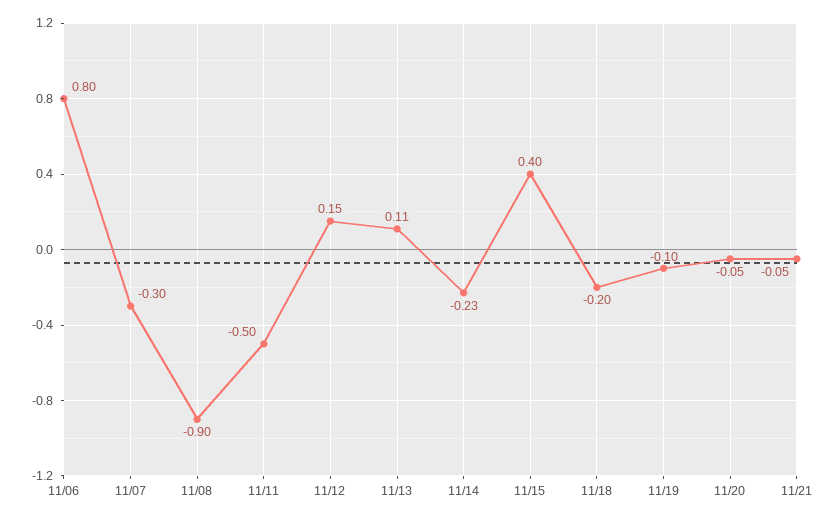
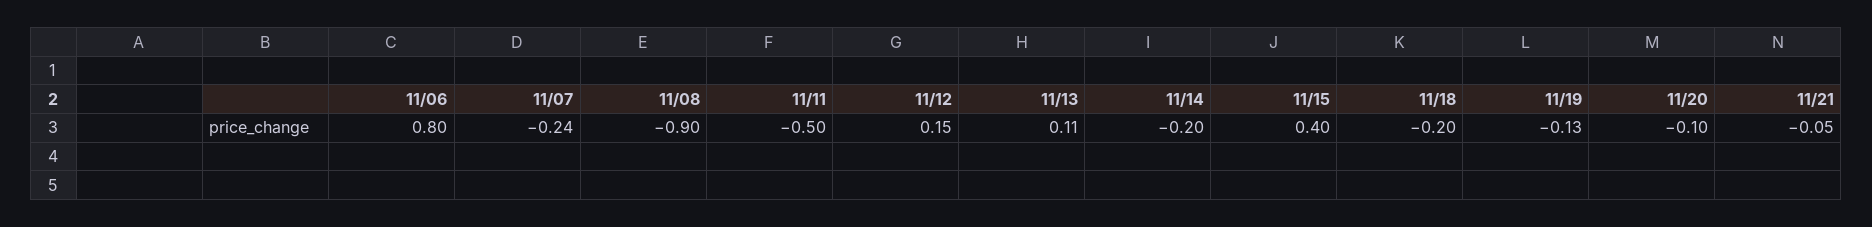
  {
    "11/06": 0.8,
-   "11/07": -0.3,
+   "11/07": -0.24,
    "11/08": -0.9,
    "11/11": -0.5,
    "11/12": 0.15,
    "11/13": 0.11,
-   "11/14": -0.23,
+   "11/14": -0.2,
    "11/15": 0.4,
    "11/18": -0.2,
-   "11/19": -0.1,
+   "11/19": -0.13,
-   "11/20": -0.05,
+   "11/20": -0.1,
    "11/21": -0.05
  }

